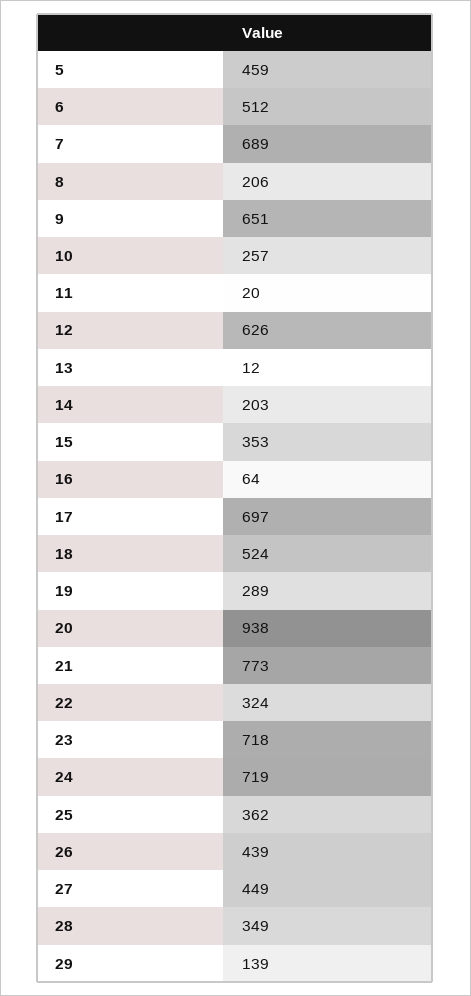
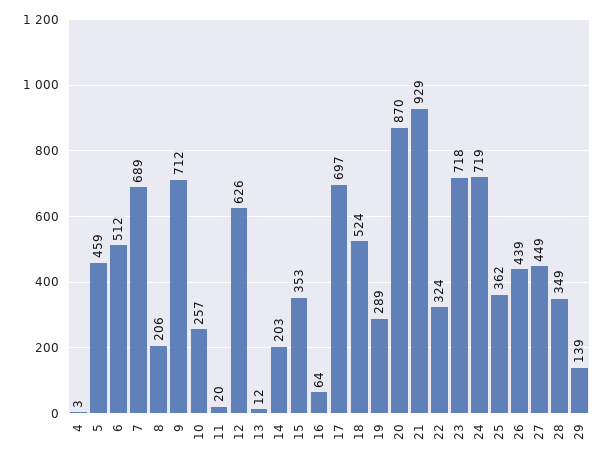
  {
    "5": 459,
    "6": 512,
    "7": 689,
    "8": 206,
-   "9": 651,
+   "9": 712,
    "10": 257,
    "11": 20,
    "12": 626,
    "13": 12,
    "14": 203,
    "15": 353,
    "16": 64,
    "17": 697,
    "18": 524,
    "19": 289,
-   "20": 938,
+   "20": 870,
-   "21": 773,
+   "21": 929,
    "22": 324,
    "23": 718,
    "24": 719,
    "25": 362,
    "26": 439,
    "27": 449,
    "28": 349,
-   "29": 139
+   "29": 139,
+   "4": 3
  }

